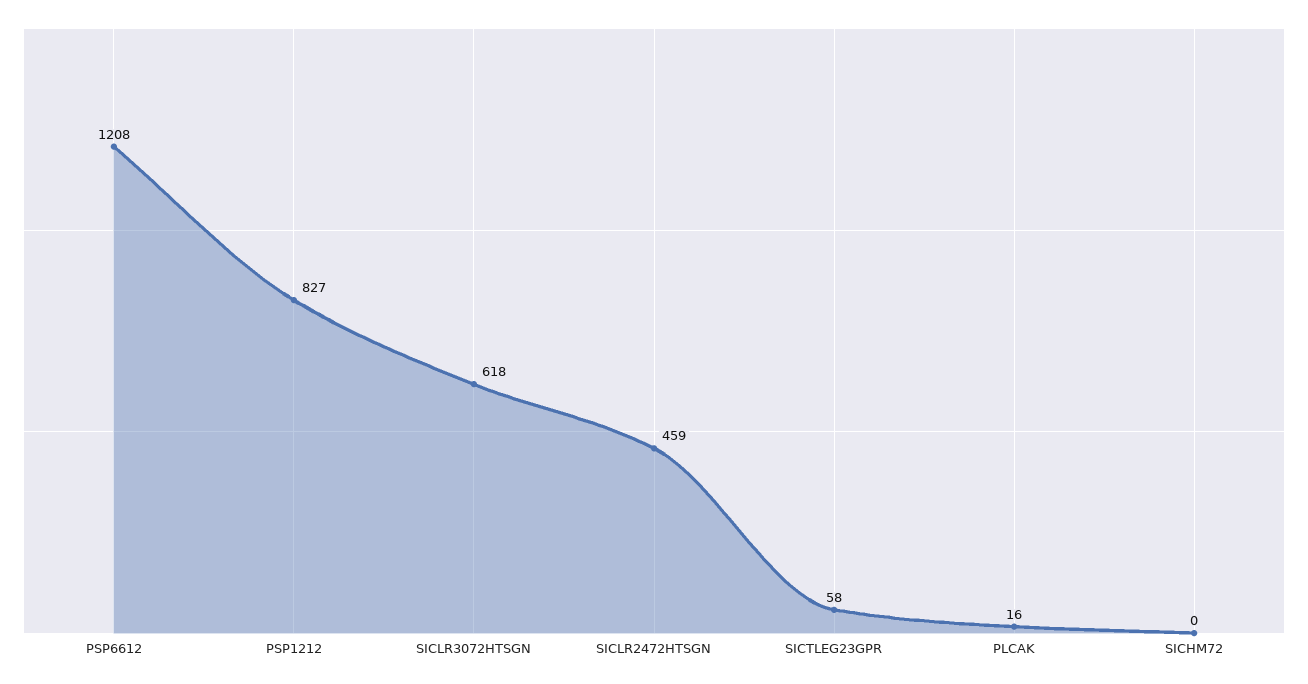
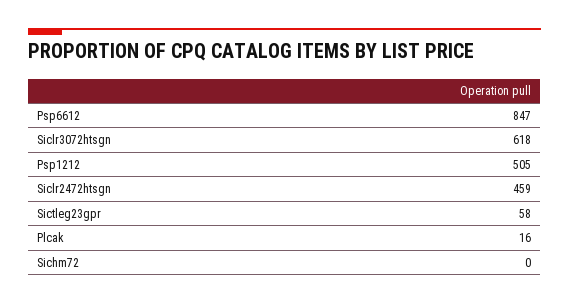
  {
-   "PSP6612": 1208,
+   "PSP6612": 847,
-   "PSP1212": 827,
+   "PSP1212": 505,
    "SICLR3072HTSGN": 618,
    "SICLR2472HTSGN": 459,
    "SICTLEG23GPR": 58,
    "PLCAK": 16,
    "SICHM72": 0
  }

